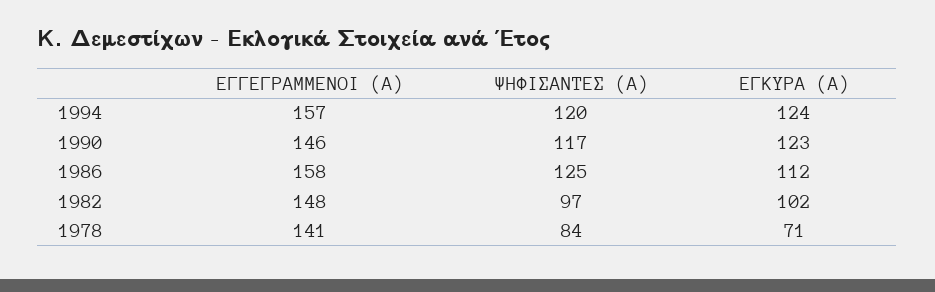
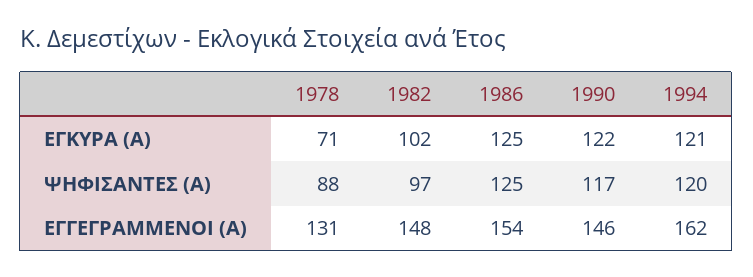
  {
    "ΕΓΓΕΓΡΑΜΜΕΝΟΙ (Α)": {
-     "1994": 157,
+     "1994": 162,
      "1990": 146,
-     "1986": 158,
+     "1986": 154,
      "1982": 148,
-     "1978": 141
+     "1978": 131
    },
    "ΨΗΦΙΣΑΝΤΕΣ (Α)": {
      "1994": 120,
      "1990": 117,
      "1986": 125,
      "1982": 97,
-     "1978": 84
+     "1978": 88
    },
    "ΕΓΚΥΡΑ (Α)": {
-     "1994": 124,
+     "1994": 121,
-     "1990": 123,
+     "1990": 122,
-     "1986": 112,
+     "1986": 125,
      "1982": 102,
      "1978": 71
    }
  }

